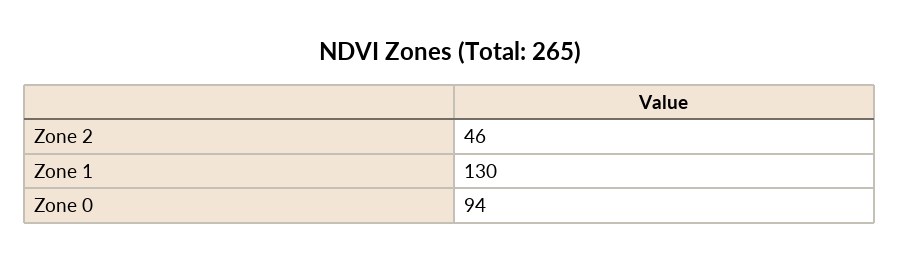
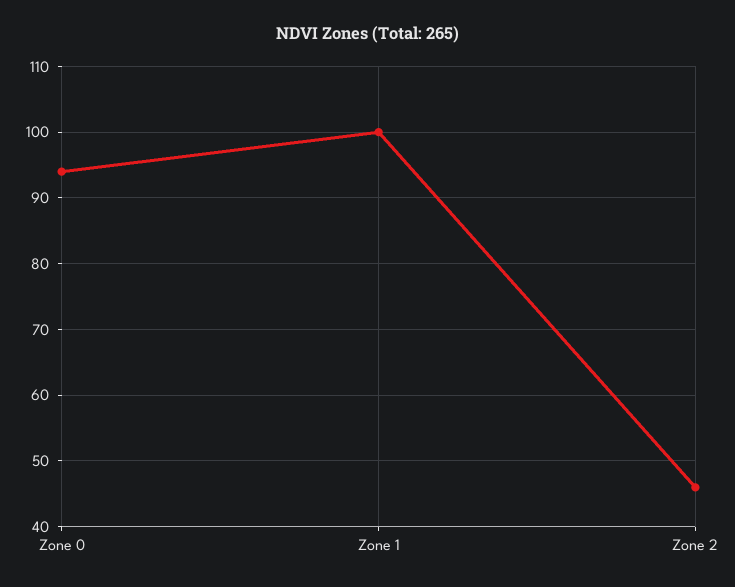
  {
    "Zone 2": 46,
-   "Zone 1": 130,
+   "Zone 1": 100,
    "Zone 0": 94
  }

